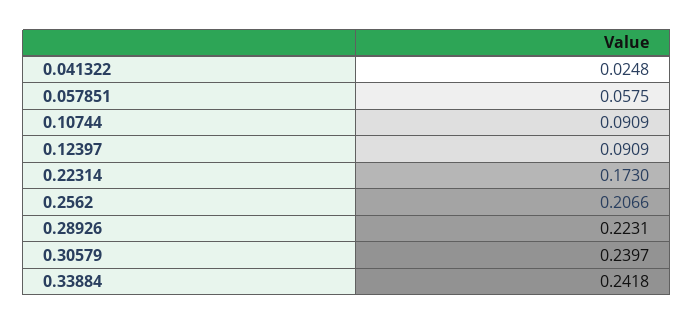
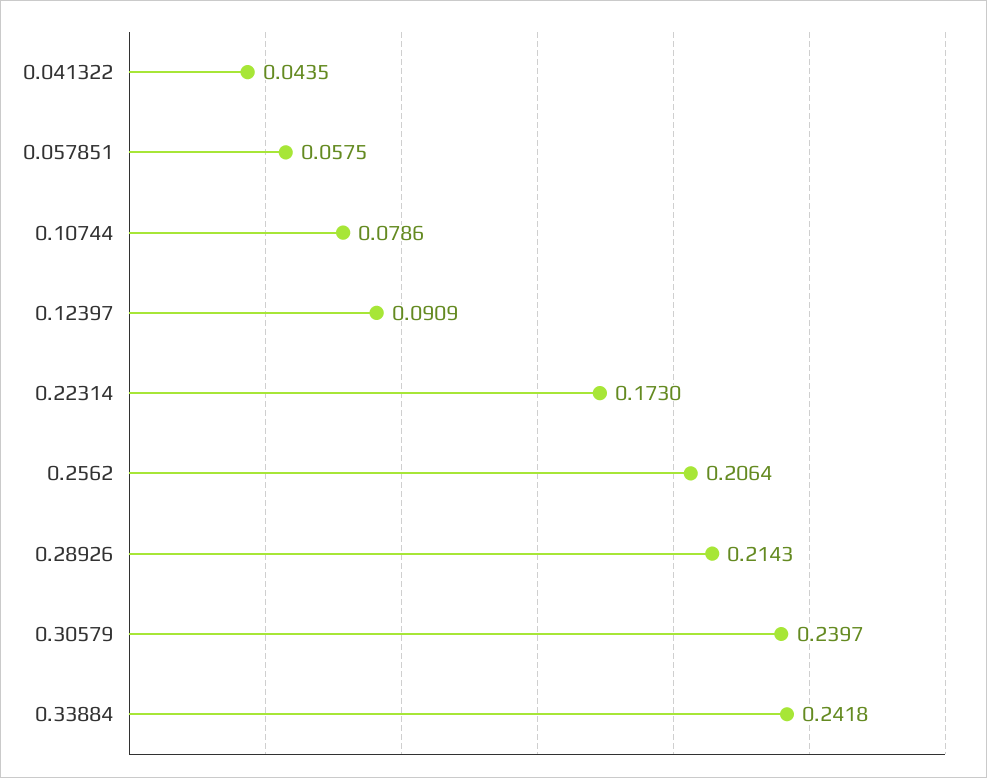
  {
-   "0.041322": 0.0248,
+   "0.041322": 0.0435,
    "0.057851": 0.0575,
-   "0.10744": 0.0909,
+   "0.10744": 0.0786,
    "0.12397": 0.0909,
    "0.22314": 0.173,
-   "0.2562": 0.2066,
+   "0.2562": 0.2064,
-   "0.28926": 0.2231,
+   "0.28926": 0.2143,
    "0.30579": 0.2397,
    "0.33884": 0.2418
  }

